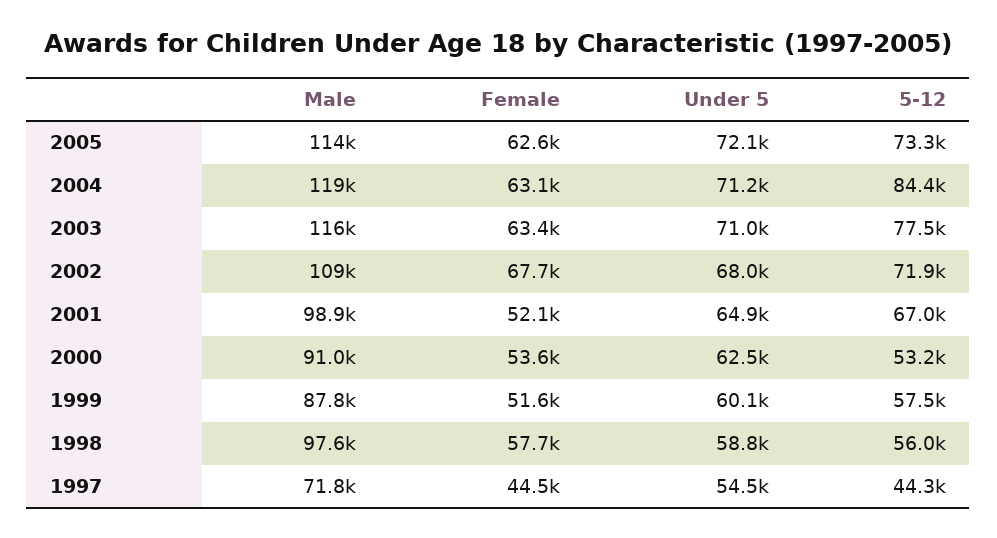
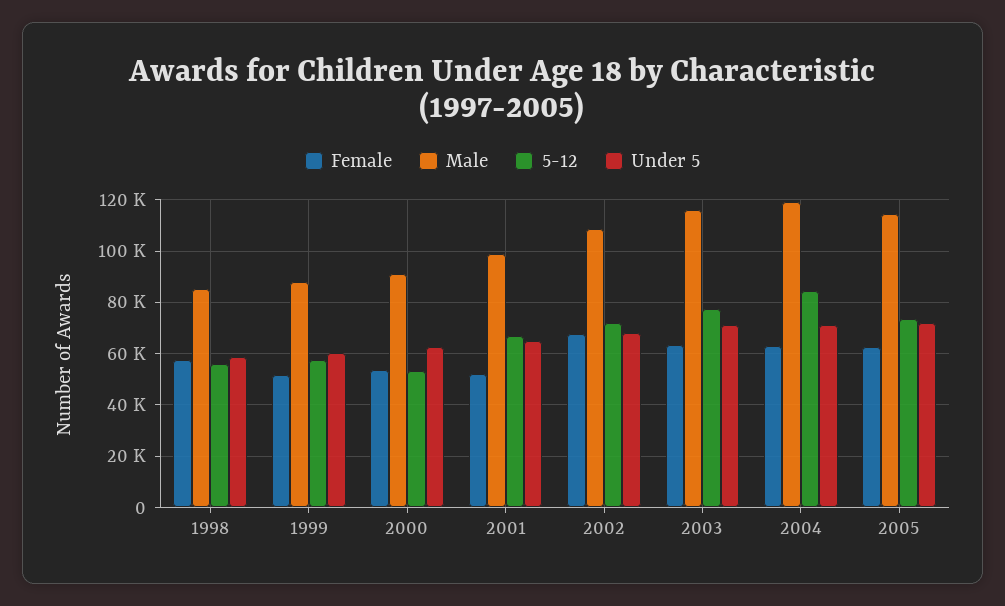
  {
    "Male": {
      "2005": 114000,
      "2004": 119000,
      "2003": 116000,
      "2002": 109000,
      "2001": 98900,
      "2000": 91000,
      "1999": 87800,
-     "1998": 97600,
+     "1998": 85000
-     "1997": 71800
    },
    "Female": {
      "2005": 62600,
      "2004": 63100,
      "2003": 63400,
      "2002": 67700,
      "2001": 52100,
      "2000": 53600,
      "1999": 51600,
-     "1998": 57700,
+     "1998": 57700
-     "1997": 44500
    },
    "Under 5": {
      "2005": 72100,
      "2004": 71200,
      "2003": 71000,
      "2002": 68000,
      "2001": 64900,
      "2000": 62500,
      "1999": 60100,
-     "1998": 58800,
+     "1998": 58800
-     "1997": 54500
    },
    "5-12": {
      "2005": 73300,
      "2004": 84400,
      "2003": 77500,
      "2002": 71900,
      "2001": 67000,
      "2000": 53200,
      "1999": 57500,
-     "1998": 56000,
+     "1998": 56000
-     "1997": 44300
    }
  }

